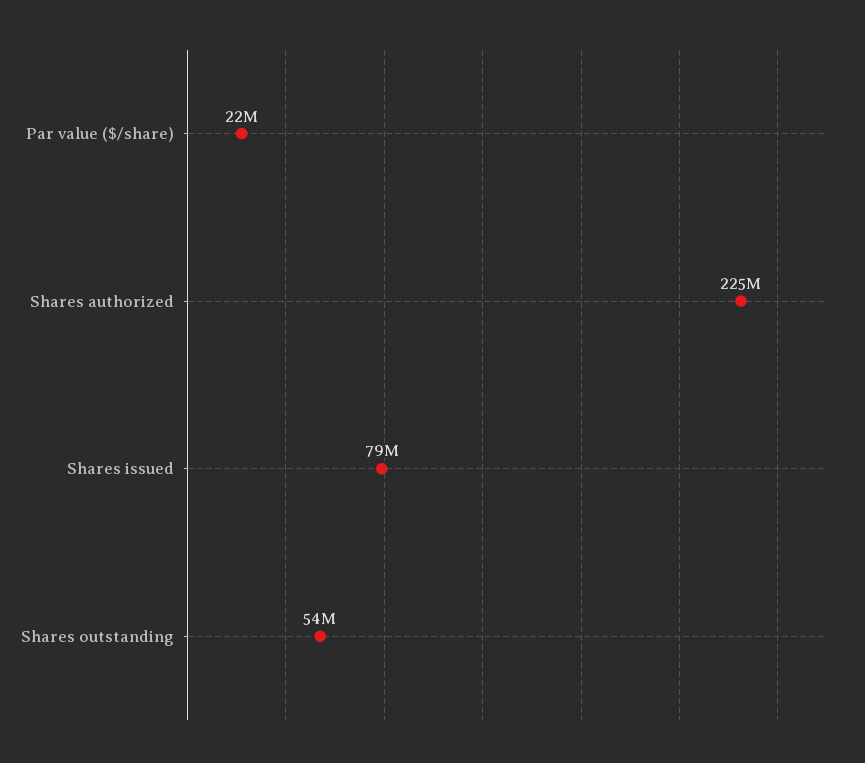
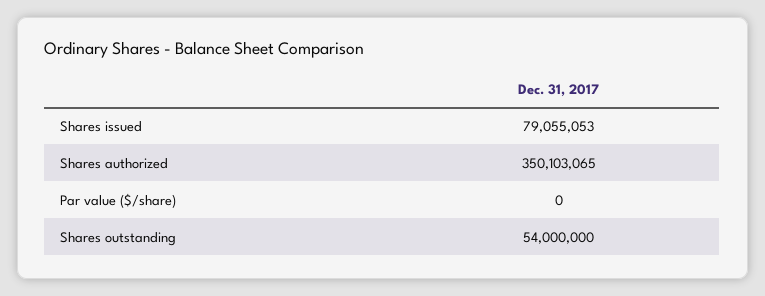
  {
-   "Par value ($/share)": 22000000,
+   "Par value ($/share)": 0,
-   "Shares authorized": 225000000,
+   "Shares authorized": 350103065,
    "Shares issued": 79055053,
    "Shares outstanding": 54000000
  }

